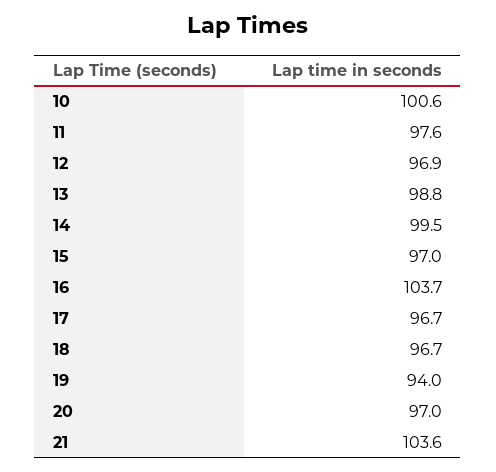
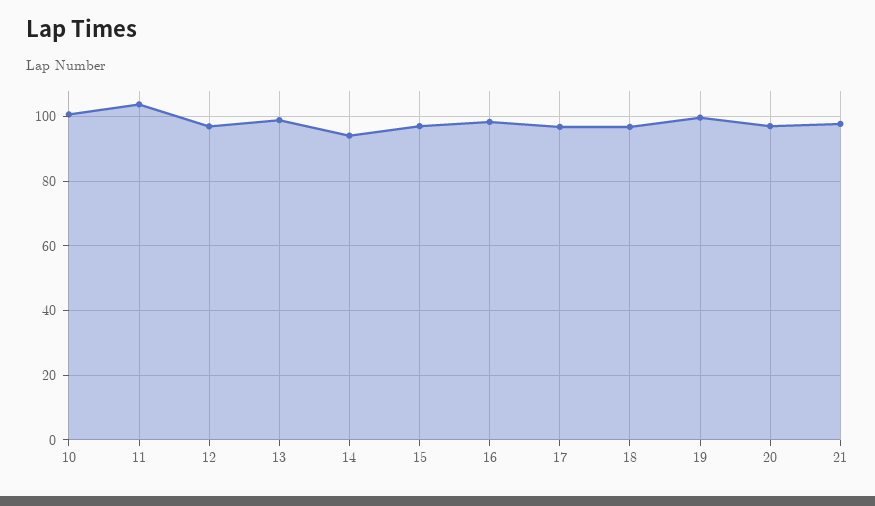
  {
    "10": 100.6,
-   "11": 97.6,
+   "11": 104,
    "12": 96.9,
    "13": 98.8,
-   "14": 99.5,
+   "14": 94,
    "15": 97,
-   "16": 103.7,
+   "16": 98,
    "17": 96.7,
    "18": 96.7,
-   "19": 94,
+   "19": 100,
    "20": 97,
-   "21": 103.6
+   "21": 98
  }

